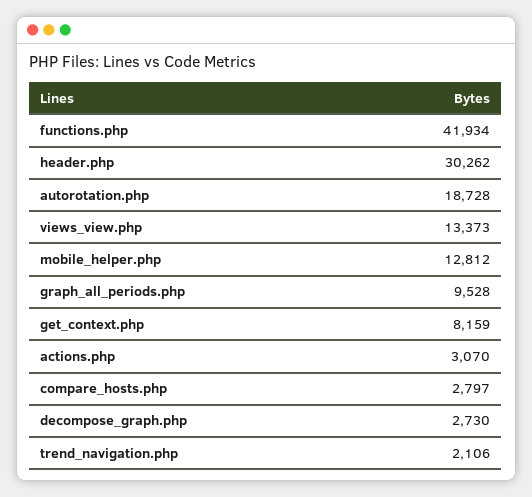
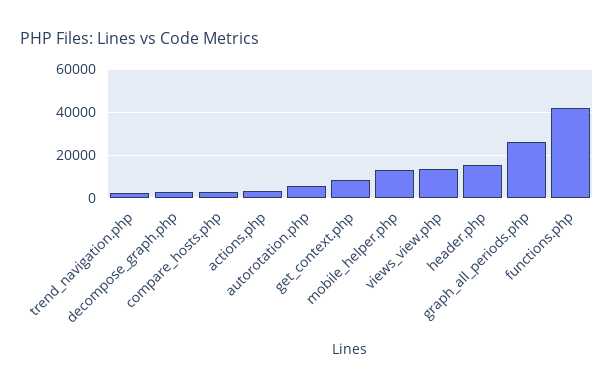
  {
    "functions.php": 41934,
-   "header.php": 30262,
+   "header.php": 15000,
-   "autorotation.php": 18728,
+   "autorotation.php": 5000,
    "views_view.php": 13373,
    "mobile_helper.php": 12812,
-   "graph_all_periods.php": 9528,
+   "graph_all_periods.php": 25000,
    "get_context.php": 8159,
    "actions.php": 3070,
    "compare_hosts.php": 2797,
    "decompose_graph.php": 2730,
    "trend_navigation.php": 2106
  }

